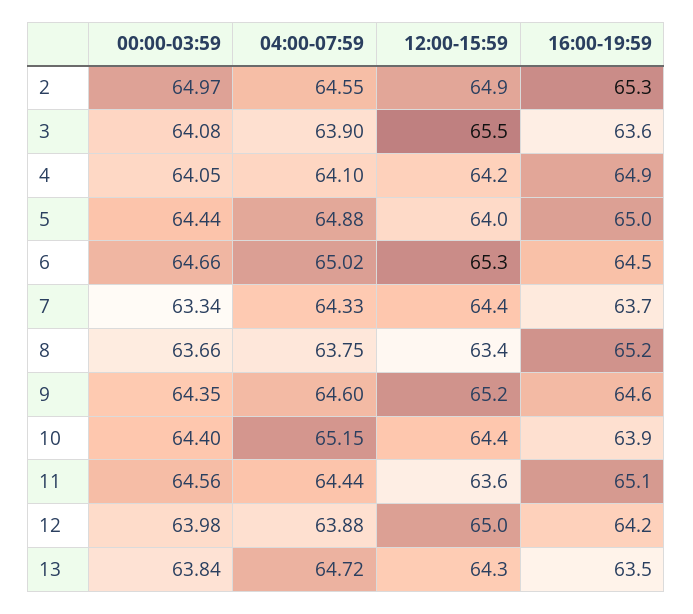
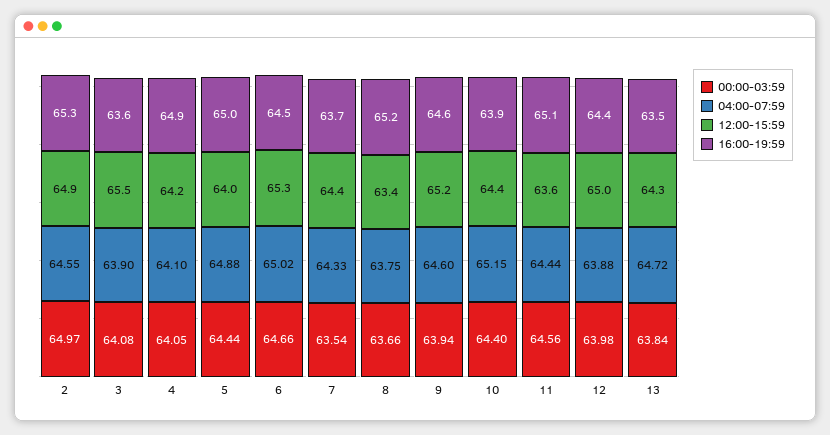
  {
    "00:00-03:59": {
      "2": 64.97,
      "3": 64.08,
      "4": 64.05,
      "5": 64.44,
      "6": 64.66,
-     "7": 63.34,
+     "7": 63.54,
      "8": 63.66,
-     "9": 64.35,
+     "9": 63.94,
      "10": 64.4,
      "11": 64.56,
      "12": 63.98,
      "13": 63.84
    },
    "04:00-07:59": {
      "2": 64.55,
      "3": 63.9,
      "4": 64.1,
      "5": 64.88,
      "6": 65.02,
      "7": 64.33,
      "8": 63.75,
      "9": 64.6,
      "10": 65.15,
      "11": 64.44,
      "12": 63.88,
      "13": 64.72
    },
    "12:00-15:59": {
      "2": 64.9,
      "3": 65.5,
      "4": 64.2,
      "5": 64,
      "6": 65.3,
      "7": 64.4,
      "8": 63.4,
      "9": 65.2,
      "10": 64.4,
      "11": 63.6,
      "12": 65,
      "13": 64.3
    },
    "16:00-19:59": {
      "2": 65.3,
      "3": 63.6,
      "4": 64.9,
      "5": 65,
      "6": 64.5,
      "7": 63.7,
      "8": 65.2,
      "9": 64.6,
      "10": 63.9,
      "11": 65.1,
-     "12": 64.2,
+     "12": 64.4,
      "13": 63.5
    }
  }

